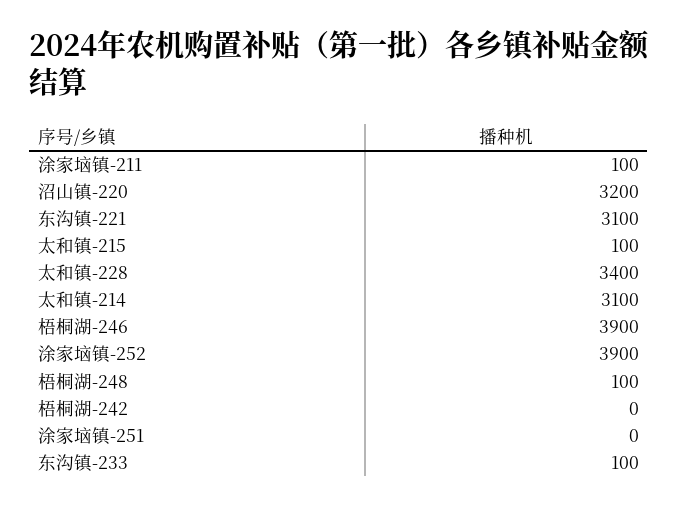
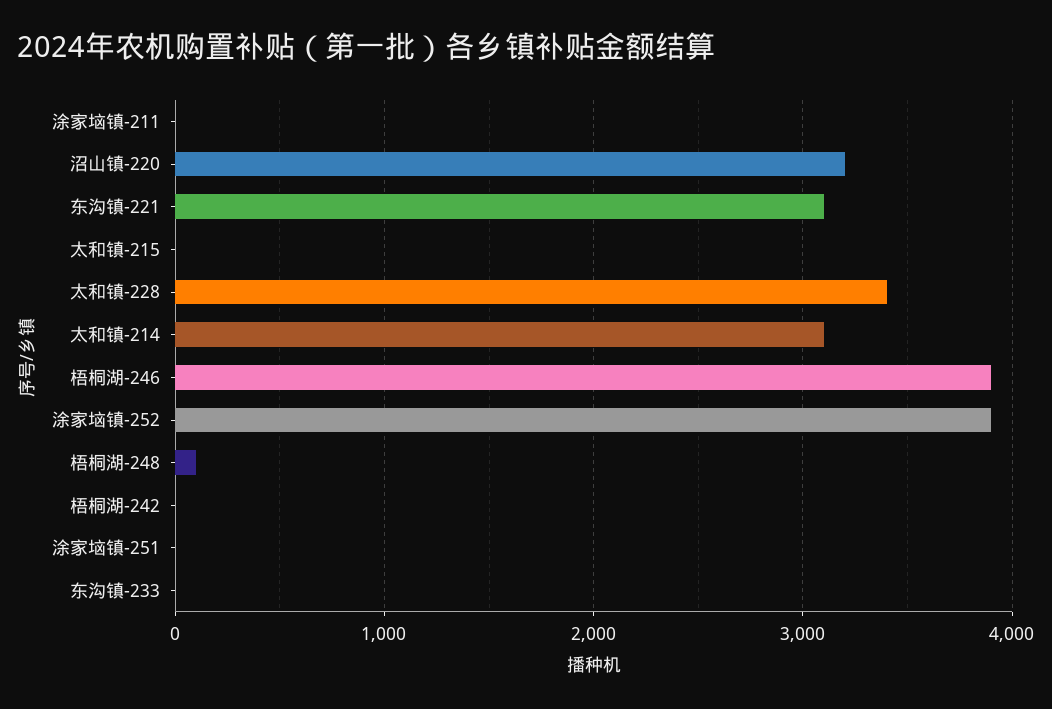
  {
-   "涂家垴镇-211": 100,
+   "涂家垴镇-211": 0,
    "沼山镇-220": 3200,
    "东沟镇-221": 3100,
-   "太和镇-215": 100,
+   "太和镇-215": 0,
    "太和镇-228": 3400,
    "太和镇-214": 3100,
    "梧桐湖-246": 3900,
    "涂家垴镇-252": 3900,
    "梧桐湖-248": 100,
    "梧桐湖-242": 0,
    "涂家垴镇-251": 0,
-   "东沟镇-233": 100
+   "东沟镇-233": 0
  }

